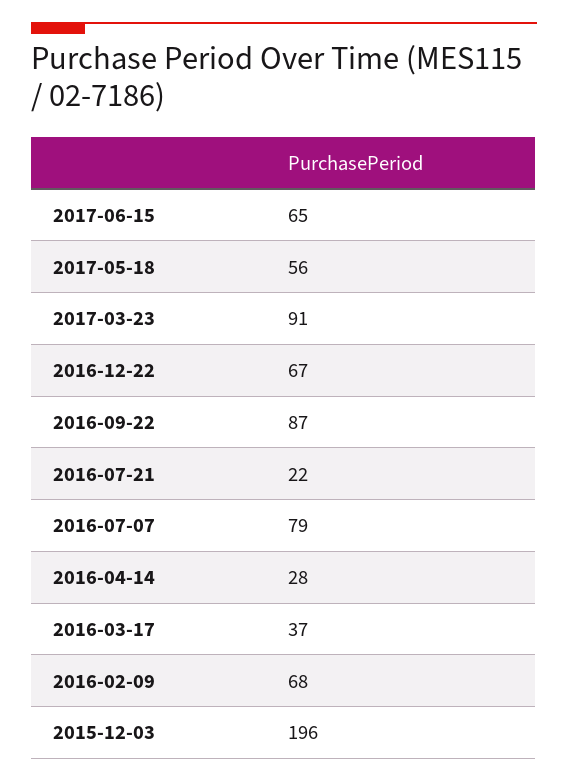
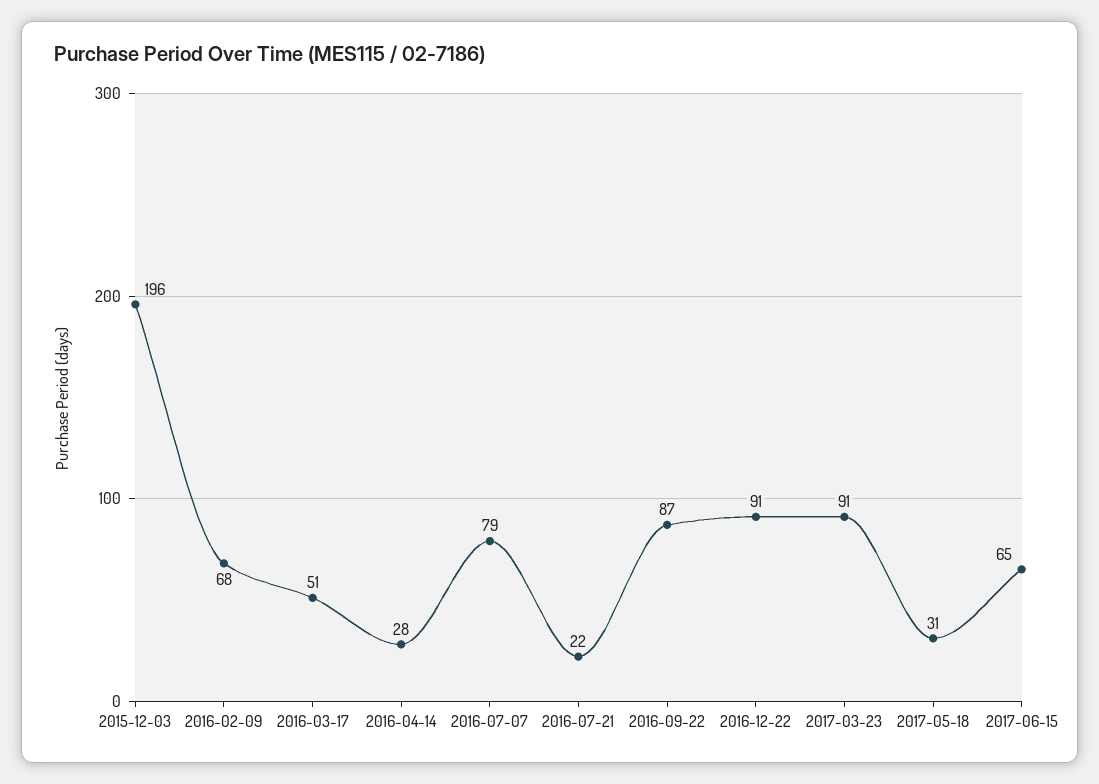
  {
    "2017-06-15": 65,
-   "2017-05-18": 56,
+   "2017-05-18": 31,
    "2017-03-23": 91,
-   "2016-12-22": 67,
+   "2016-12-22": 91,
    "2016-09-22": 87,
    "2016-07-21": 22,
    "2016-07-07": 79,
    "2016-04-14": 28,
-   "2016-03-17": 37,
+   "2016-03-17": 51,
    "2016-02-09": 68,
    "2015-12-03": 196
  }

